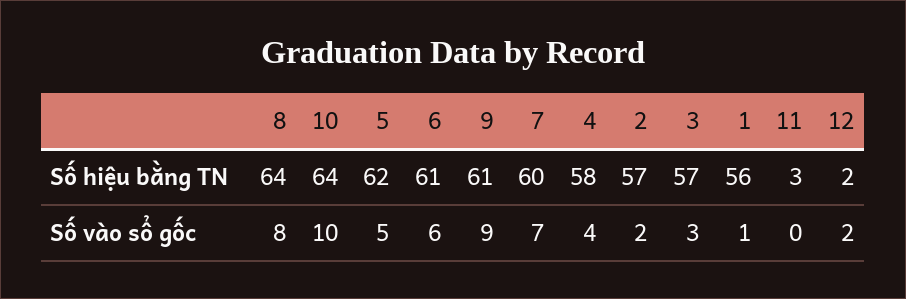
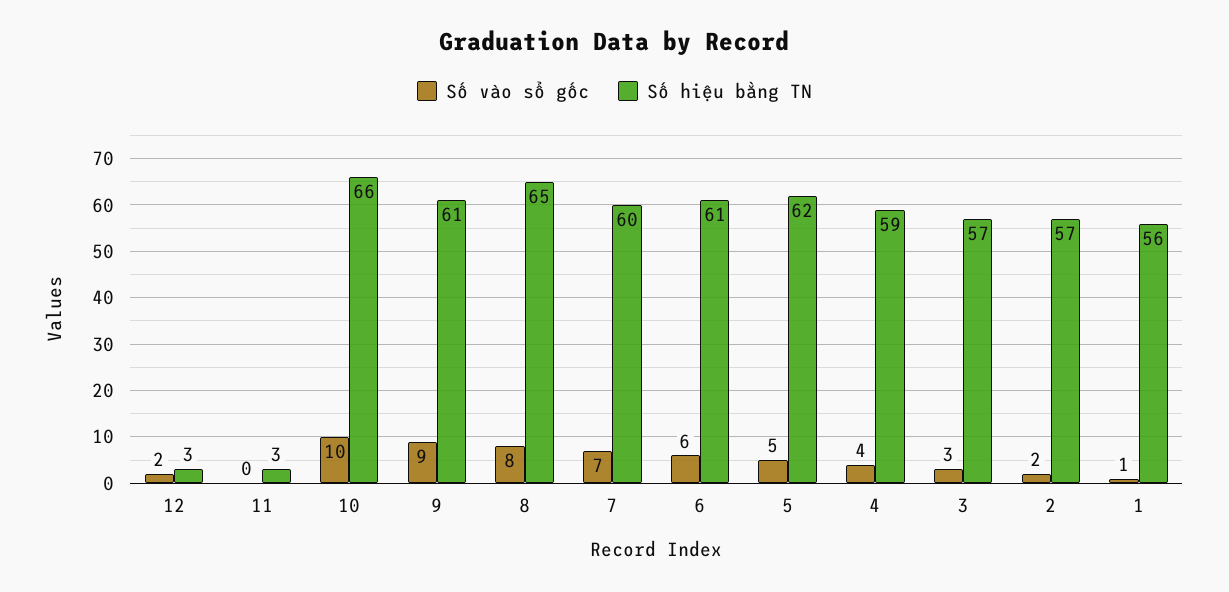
  {
    "Số hiệu bằng TN": {
-     "8": 64,
+     "8": 65,
-     "10": 64,
+     "10": 66,
      "5": 62,
      "6": 61,
      "9": 61,
      "7": 60,
-     "4": 58,
+     "4": 59,
      "2": 57,
      "3": 57,
      "1": 56,
      "11": 3,
-     "12": 2
+     "12": 3
    },
    "Số vào sổ gốc": {
      "8": 8,
      "10": 10,
      "5": 5,
      "6": 6,
      "9": 9,
      "7": 7,
      "4": 4,
      "2": 2,
      "3": 3,
      "1": 1,
      "11": 0,
      "12": 2
    }
  }

